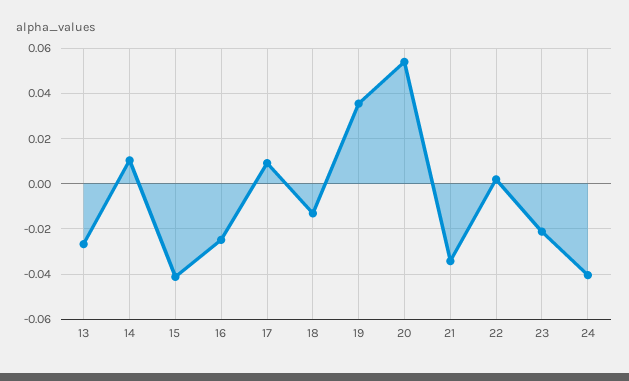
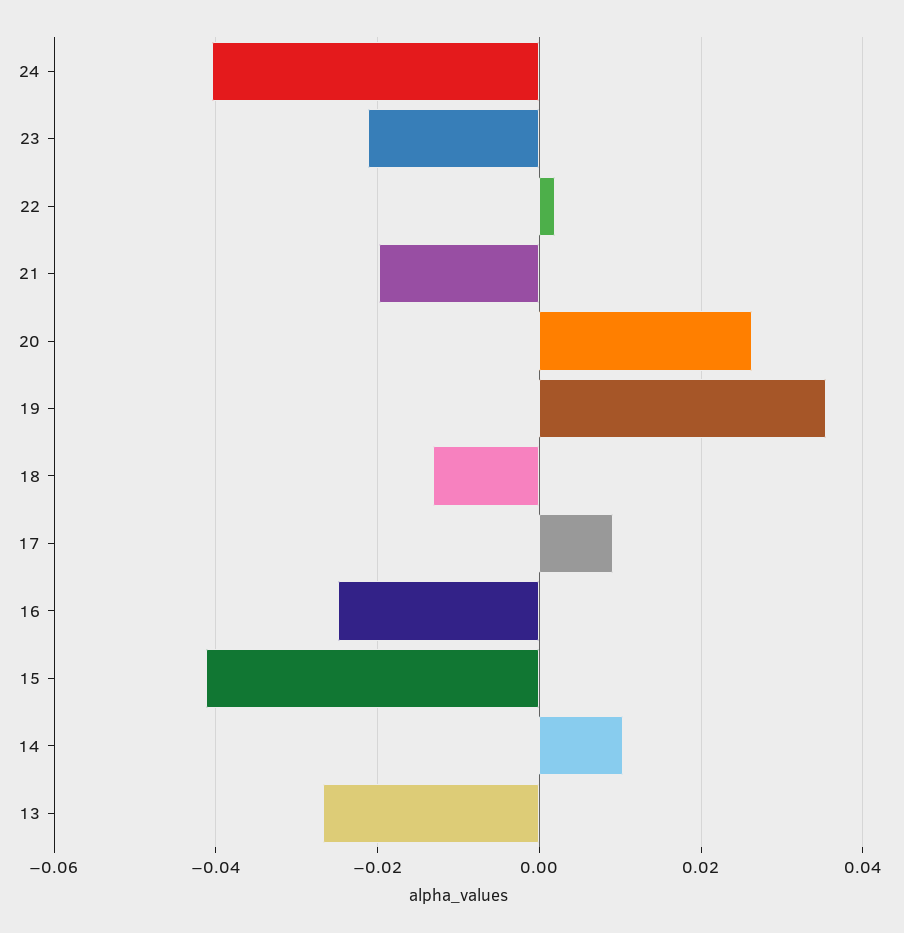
  {
    "13": -0.026,
    "14": 0.01,
    "15": -0.042,
    "16": -0.024,
    "17": 0.01,
    "18": -0.014,
    "19": 0.036,
-   "20": 0.055,
+   "20": 0.026,
-   "21": -0.035,
+   "21": -0.02,
    "22": 0.002,
    "23": -0.022,
    "24": -0.04
  }

